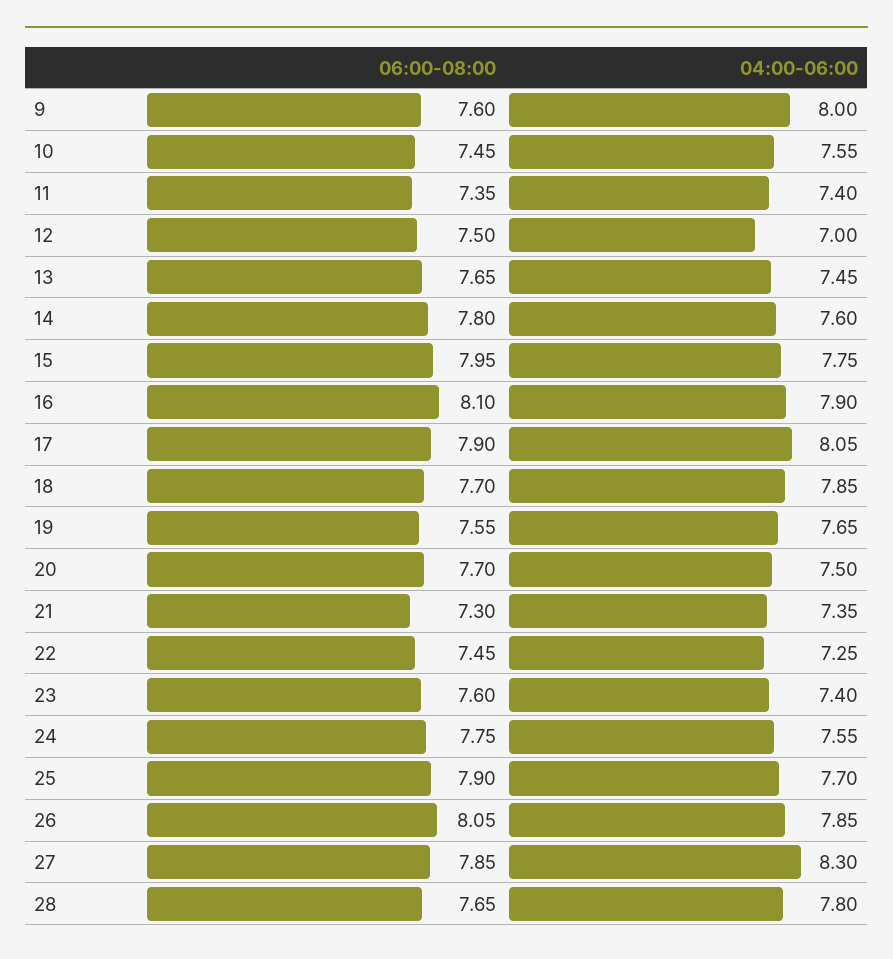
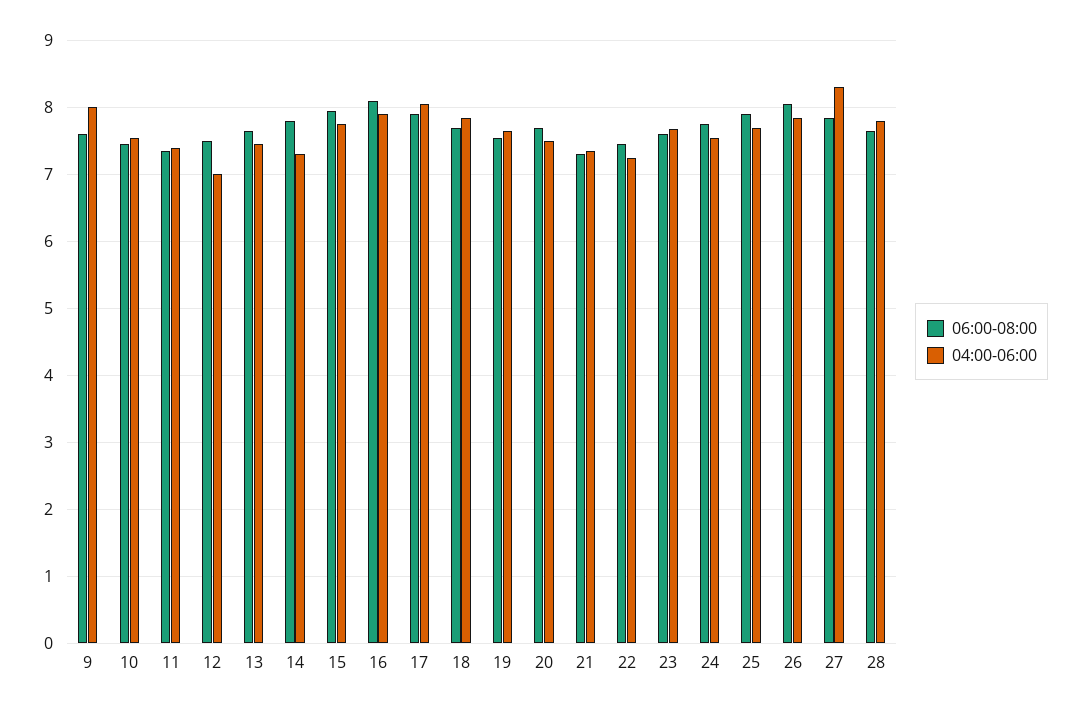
  {
    "06:00-08:00": {
      "9": 7.6,
      "10": 7.45,
      "11": 7.35,
      "12": 7.5,
      "13": 7.65,
      "14": 7.8,
      "15": 7.95,
      "16": 8.1,
      "17": 7.9,
      "18": 7.7,
      "19": 7.55,
      "20": 7.7,
      "21": 7.3,
      "22": 7.45,
      "23": 7.6,
      "24": 7.75,
      "25": 7.9,
      "26": 8.05,
      "27": 7.85,
      "28": 7.65
    },
    "04:00-06:00": {
      "9": 8,
      "10": 7.55,
      "11": 7.4,
      "12": 7,
      "13": 7.45,
-     "14": 7.6,
+     "14": 7.3,
      "15": 7.75,
      "16": 7.9,
      "17": 8.05,
      "18": 7.85,
      "19": 7.65,
      "20": 7.5,
      "21": 7.35,
      "22": 7.25,
-     "23": 7.4,
+     "23": 7.7,
      "24": 7.55,
      "25": 7.7,
      "26": 7.85,
      "27": 8.3,
      "28": 7.8
    }
  }

